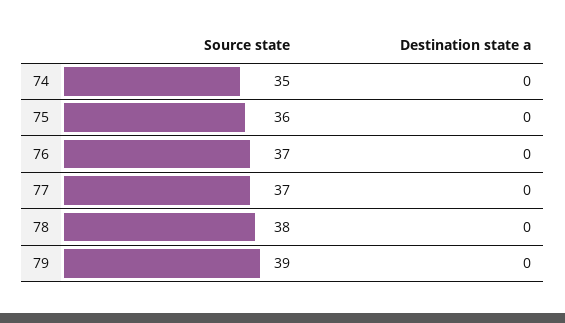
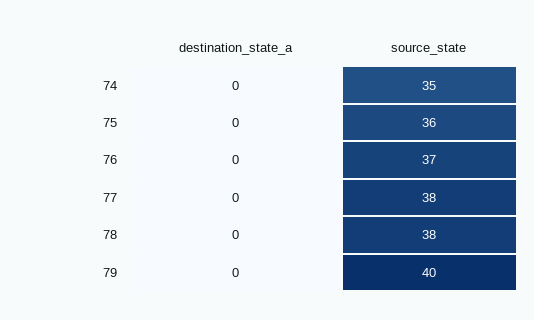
  {
    "Source state": {
      "74": 35,
      "75": 36,
      "76": 37,
-     "77": 37,
+     "77": 38,
      "78": 38,
-     "79": 39
+     "79": 40
    },
    "Destination state a": {
      "74": 0,
      "75": 0,
      "76": 0,
      "77": 0,
      "78": 0,
      "79": 0
    }
  }

